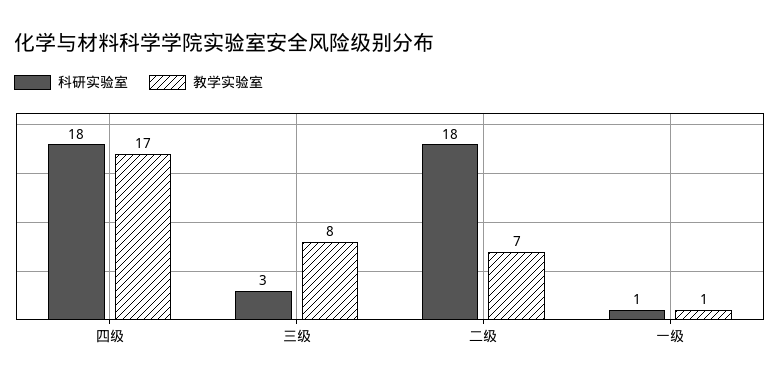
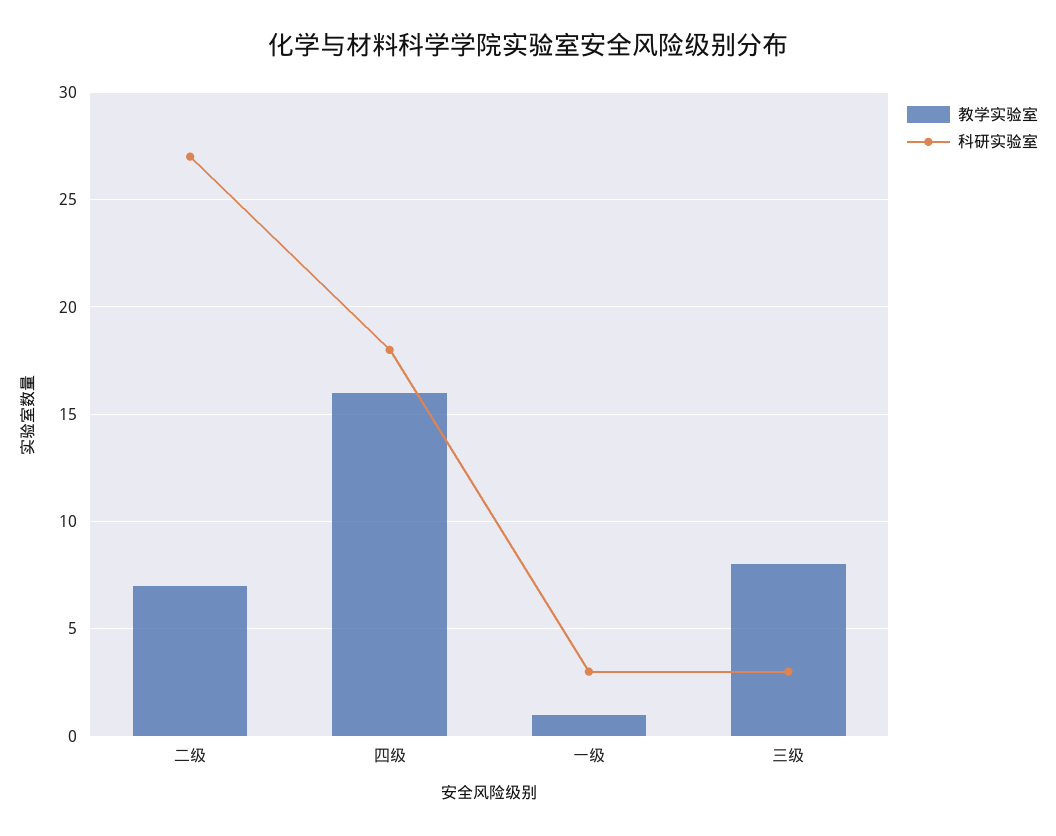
  {
    "科研实验室": {
      "四级": 18,
      "三级": 3,
-     "二级": 18,
+     "二级": 27,
-     "一级": 1
+     "一级": 3
    },
    "教学实验室": {
-     "四级": 17,
+     "四级": 16,
      "三级": 8,
      "二级": 7,
      "一级": 1
    }
  }

